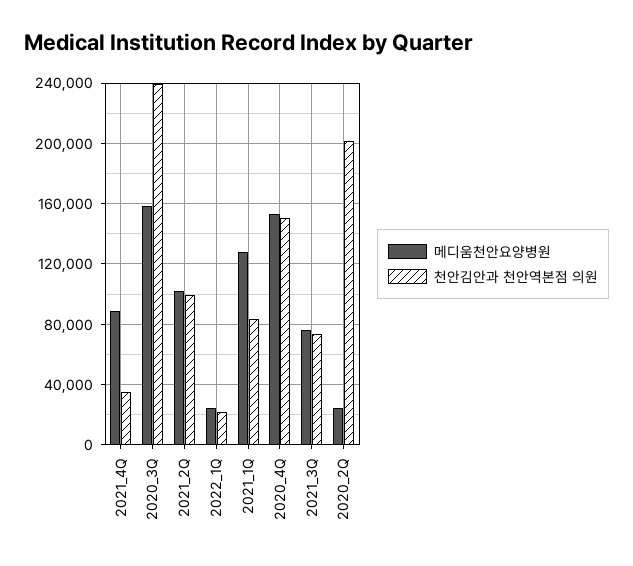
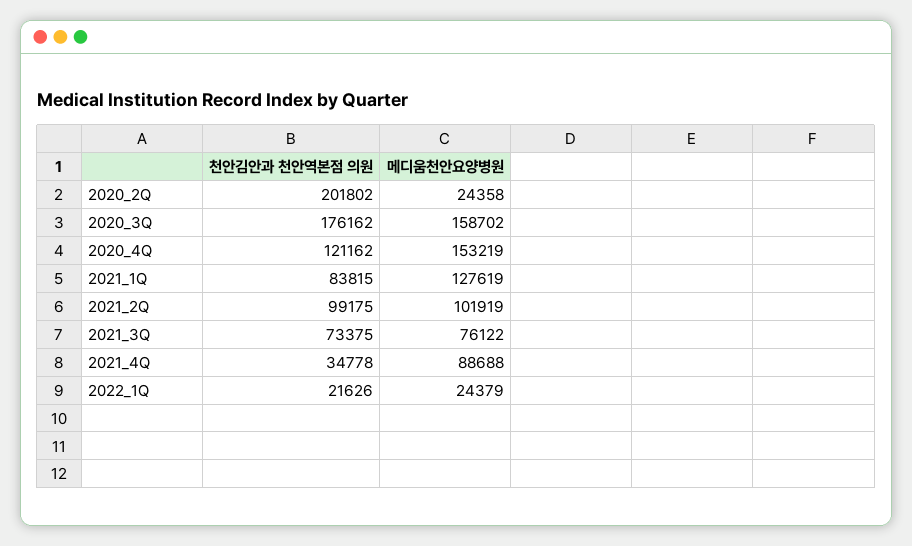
  {
    "메디움천안요양병원": {
      "2021_4Q": 88688,
      "2020_3Q": 158702,
      "2021_2Q": 101919,
      "2022_1Q": 24379,
      "2021_1Q": 127619,
      "2020_4Q": 153219,
      "2021_3Q": 76122,
      "2020_2Q": 24358
    },
    "천안김안과 천안역본점 의원": {
      "2021_4Q": 34778,
-     "2020_3Q": 240000,
+     "2020_3Q": 176162,
      "2021_2Q": 99175,
      "2022_1Q": 21626,
      "2021_1Q": 83815,
-     "2020_4Q": 150000,
+     "2020_4Q": 121162,
      "2021_3Q": 73375,
      "2020_2Q": 201802
    }
  }

